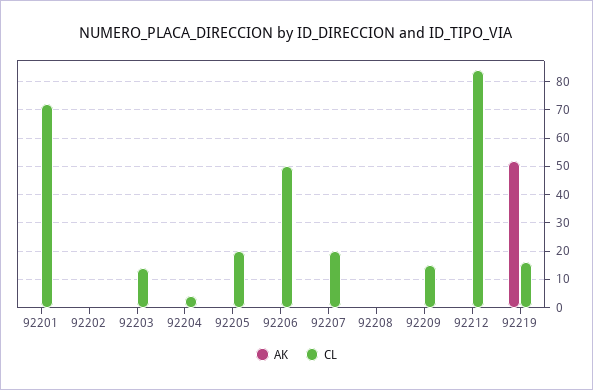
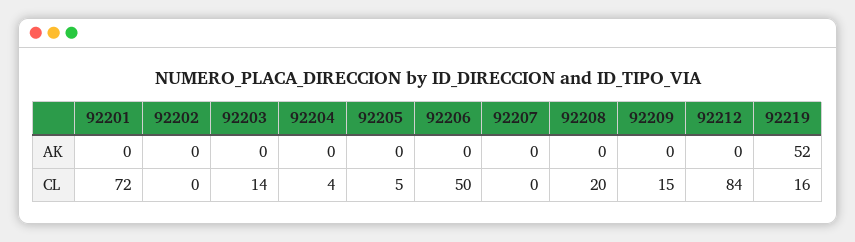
  {
    "AK": {
      "92201": 0,
      "92202": 0,
      "92203": 0,
      "92204": 0,
      "92205": 0,
      "92206": 0,
      "92207": 0,
      "92208": 0,
      "92209": 0,
      "92212": 0,
      "92219": 52
    },
    "CL": {
      "92201": 72,
      "92202": 0,
      "92203": 14,
      "92204": 4,
-     "92205": 20,
+     "92205": 5,
      "92206": 50,
-     "92207": 20,
+     "92207": 0,
-     "92208": 0,
+     "92208": 20,
      "92209": 15,
      "92212": 84,
      "92219": 16
    }
  }

